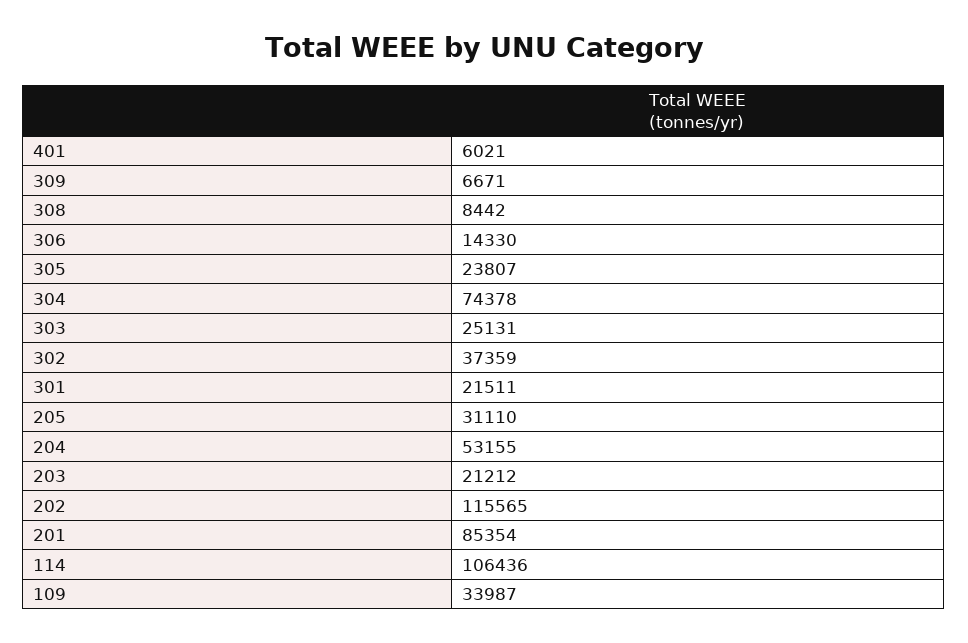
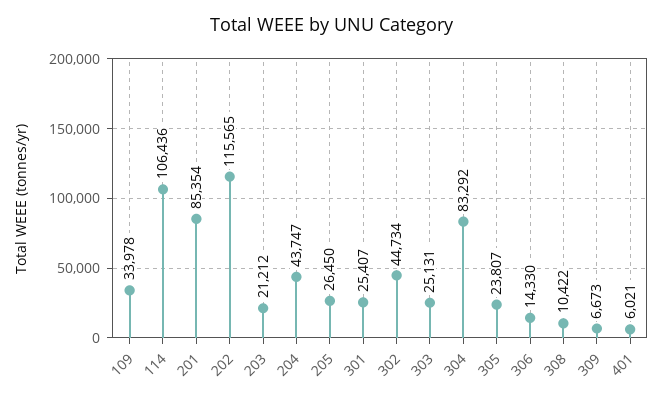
  {
    "401": 6021,
-   "309": 6671,
+   "309": 6673,
-   "308": 8442,
+   "308": 10422,
    "306": 14330,
    "305": 23807,
-   "304": 74378,
+   "304": 83292,
    "303": 25131,
-   "302": 37359,
+   "302": 44734,
-   "301": 21511,
+   "301": 25407,
-   "205": 31110,
+   "205": 26450,
-   "204": 53155,
+   "204": 43747,
    "203": 21212,
    "202": 115565,
    "201": 85354,
    "114": 106436,
-   "109": 33987
+   "109": 33978
  }

